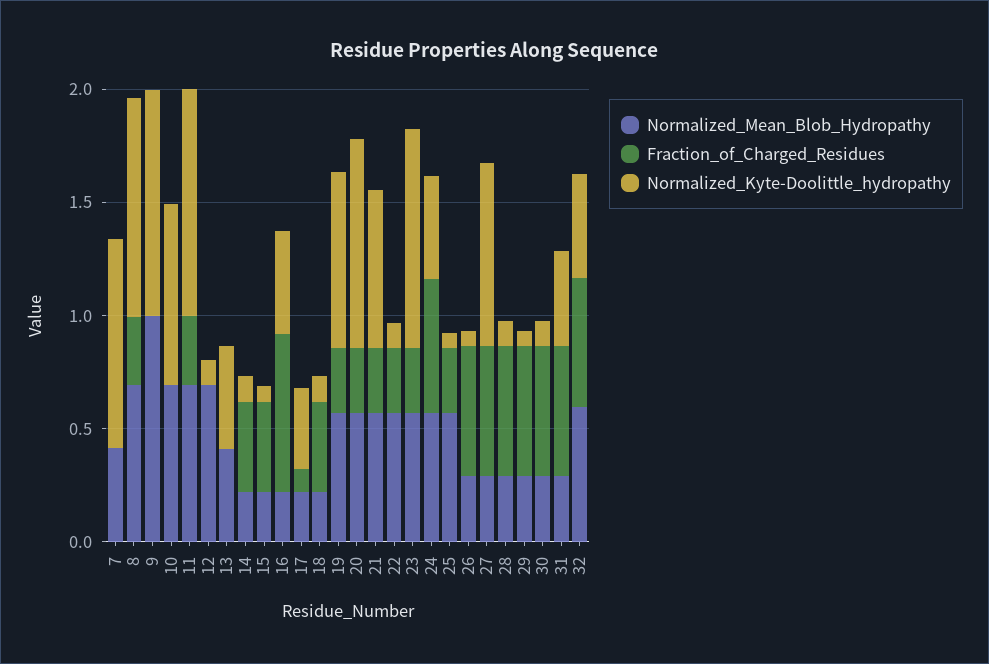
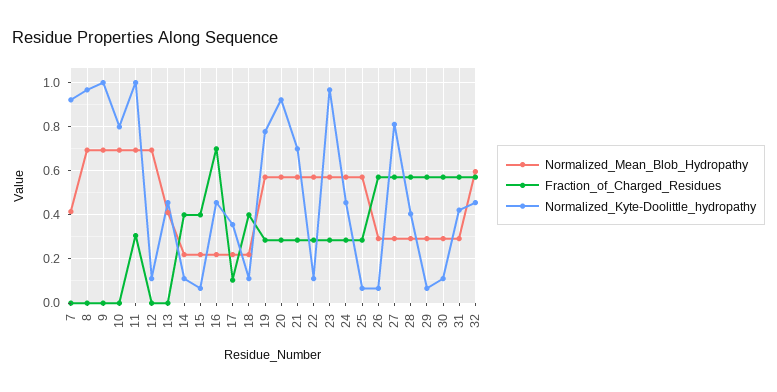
  {
    "Normalized_Mean_Blob_Hydropathy": {
      "7": 0.4,
      "8": 0.7,
-     "9": 1,
+     "9": 0.7,
      "10": 0.7,
      "11": 0.7,
      "12": 0.7,
      "13": 0.4,
      "14": 0.2,
      "15": 0.2,
      "16": 0.2,
      "17": 0.2,
      "18": 0.2,
      "19": 0.55,
      "20": 0.55,
      "21": 0.55,
      "22": 0.55,
      "23": 0.55,
      "24": 0.55,
      "25": 0.55,
      "26": 0.3,
      "27": 0.3,
      "28": 0.3,
      "29": 0.3,
      "30": 0.3,
      "31": 0.3,
      "32": 0.6
    },
    "Fraction_of_Charged_Residues": {
      "7": 0,
-     "8": 0.3,
+     "8": 0,
      "9": 0,
      "10": 0,
      "11": 0.3,
      "12": 0,
      "13": 0,
      "14": 0.4,
      "15": 0.4,
      "16": 0.7,
      "17": 0.1,
      "18": 0.4,
      "19": 0.3,
      "20": 0.3,
      "21": 0.3,
      "22": 0.3,
      "23": 0.3,
-     "24": 0.6,
+     "24": 0.3,
      "25": 0.3,
      "26": 0.55,
      "27": 0.55,
      "28": 0.55,
      "29": 0.55,
      "30": 0.55,
      "31": 0.55,
      "32": 0.55
    },
    "Normalized_Kyte-Doolittle_hydropathy": {
      "7": 0.9,
      "8": 0.95,
      "9": 1,
      "10": 0.8,
      "11": 1,
      "12": 0.1,
      "13": 0.45,
      "14": 0.1,
      "15": 0.05,
      "16": 0.45,
      "17": 0.35,
      "18": 0.1,
      "19": 0.8,
      "20": 0.9,
      "21": 0.7,
      "22": 0.1,
      "23": 0.95,
      "24": 0.45,
      "25": 0.05,
      "26": 0.05,
      "27": 0.8,
-     "28": 0.1,
+     "28": 0.4,
      "29": 0.05,
      "30": 0.1,
      "31": 0.4,
      "32": 0.45
    }
  }

